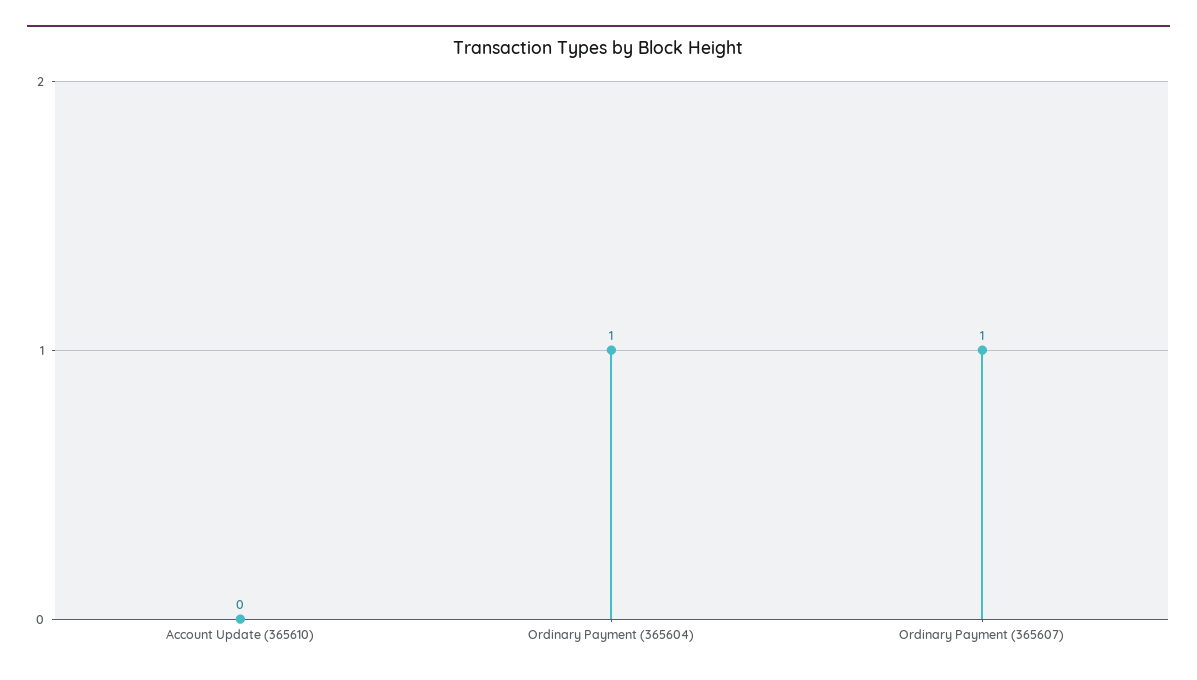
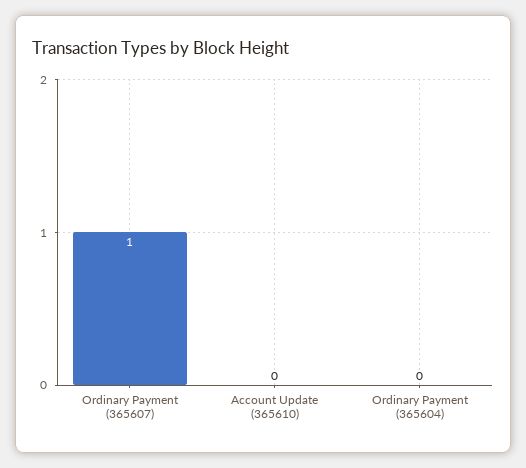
  {
    "Account Update (365610)": 0,
-   "Ordinary Payment (365604)": 1,
+   "Ordinary Payment (365604)": 0,
    "Ordinary Payment (365607)": 1
  }

